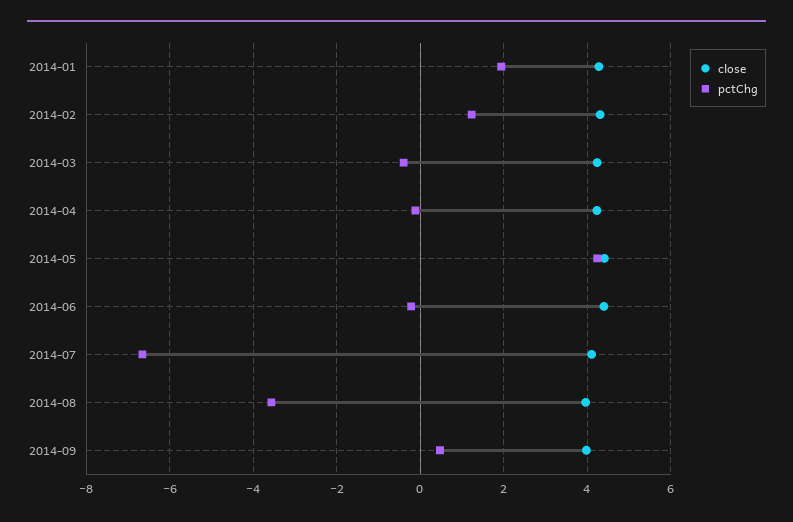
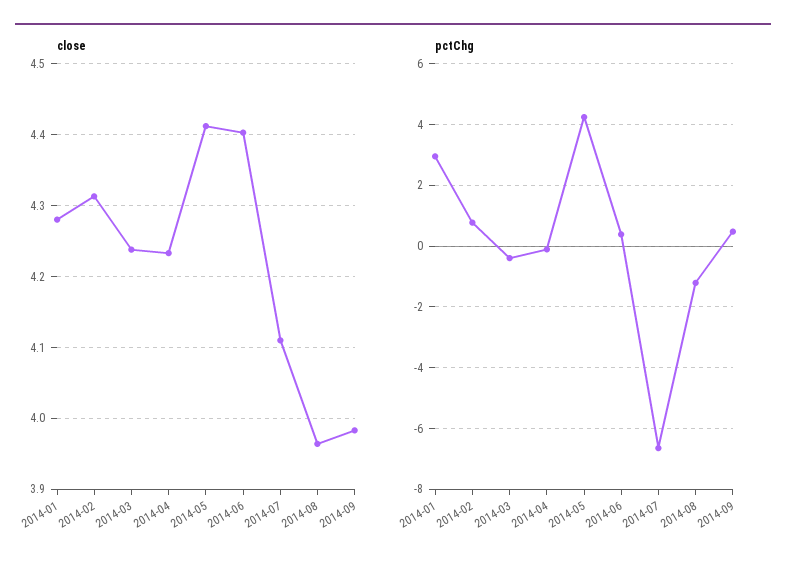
  {
    "close": {
      "2014-01": 4.28,
      "2014-02": 4.31,
      "2014-03": 4.24,
      "2014-04": 4.23,
      "2014-05": 4.41,
      "2014-06": 4.4,
      "2014-07": 4.11,
      "2014-08": 3.96,
      "2014-09": 3.98
    },
    "pctChg": {
-     "2014-01": 2,
+     "2014-01": 3,
-     "2014-02": 1.2,
+     "2014-02": 0.8,
      "2014-03": -0.4,
      "2014-04": -0.2,
      "2014-05": 4.2,
-     "2014-06": -0.2,
+     "2014-06": 0.4,
      "2014-07": -6.6,
-     "2014-08": -3.6,
+     "2014-08": -1.2,
      "2014-09": 0.4
    }
  }

